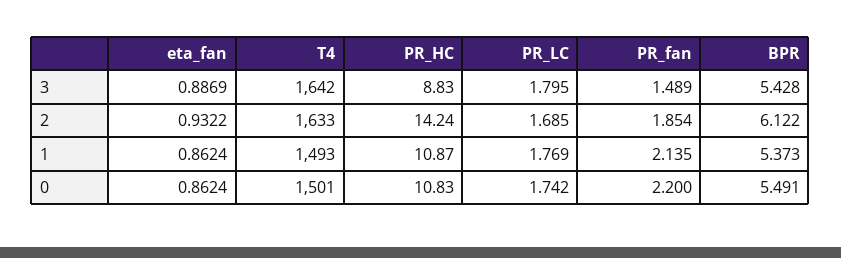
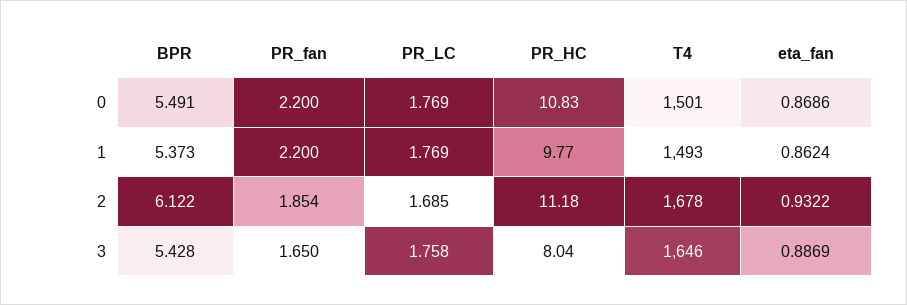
  {
    "eta_fan": {
      "3": 0.8869,
      "2": 0.9322,
      "1": 0.8624,
-     "0": 0.8624
+     "0": 0.8686
    },
    "T4": {
-     "3": 1642,
+     "3": 1646,
-     "2": 1633,
+     "2": 1678,
      "1": 1493,
      "0": 1501
    },
    "PR_HC": {
-     "3": 8.83,
+     "3": 8.04,
-     "2": 14.24,
+     "2": 11.18,
-     "1": 10.87,
+     "1": 9.77,
      "0": 10.83
    },
    "PR_LC": {
-     "3": 1.795,
+     "3": 1.758,
      "2": 1.685,
      "1": 1.769,
-     "0": 1.742
+     "0": 1.769
    },
    "PR_fan": {
-     "3": 1.489,
+     "3": 1.65,
      "2": 1.854,
-     "1": 2.135,
+     "1": 2.2,
      "0": 2.2
    },
    "BPR": {
      "3": 5.428,
      "2": 6.122,
      "1": 5.373,
      "0": 5.491
    }
  }

